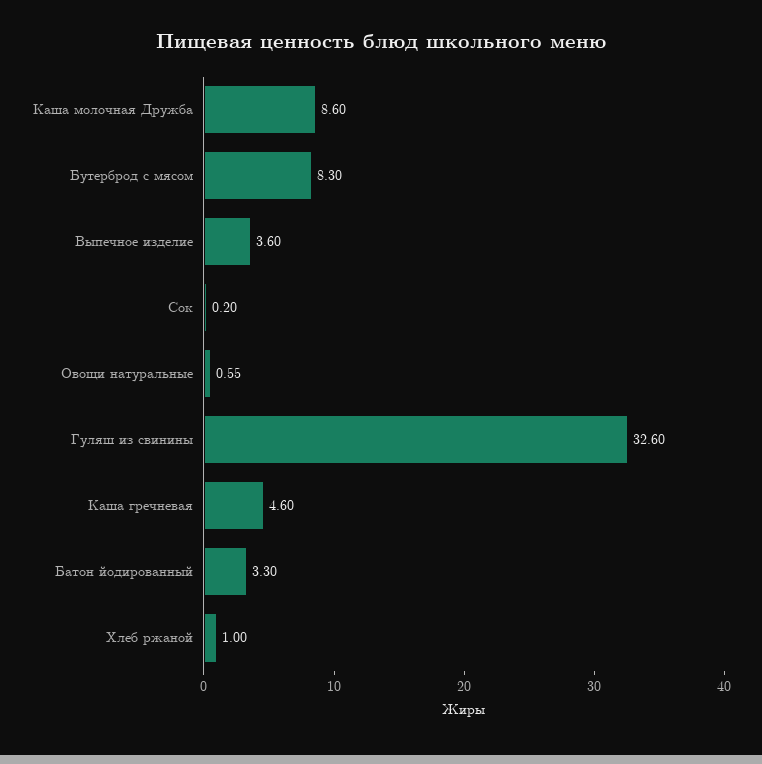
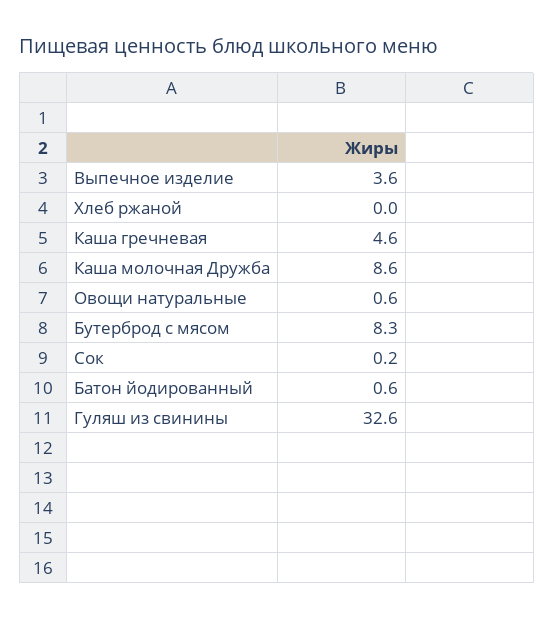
  {
    "Каша молочная Дружба": 8.6,
    "Бутерброд с мясом": 8.3,
    "Выпечное изделие": 3.6,
    "Сок": 0.2,
    "Овощи натуральные": 0.55,
    "Гуляш из свинины": 32.6,
    "Каша гречневая": 4.6,
-   "Батон йодированный": 3.3,
+   "Батон йодированный": 0.6,
-   "Хлеб ржаной": 1
+   "Хлеб ржаной": 0
  }

